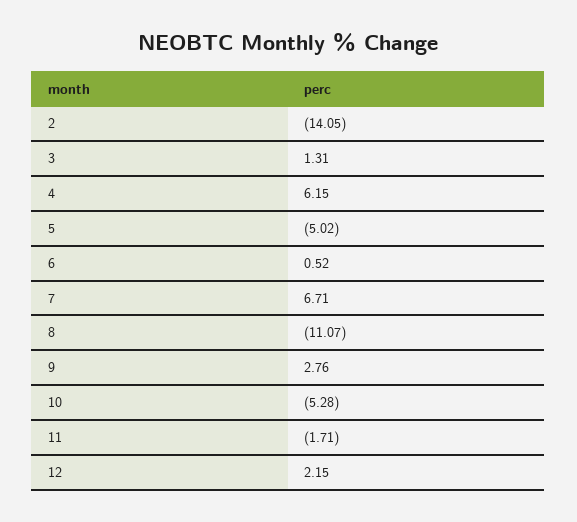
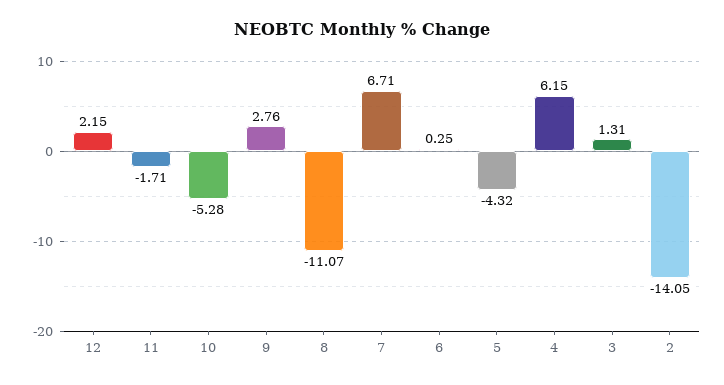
  {
    "2": -14.05,
    "3": 1.31,
    "4": 6.15,
-   "5": -5.02,
+   "5": -4.32,
-   "6": 0.52,
+   "6": 0.25,
    "7": 6.71,
    "8": -11.07,
    "9": 2.76,
    "10": -5.28,
    "11": -1.71,
    "12": 2.15
  }

